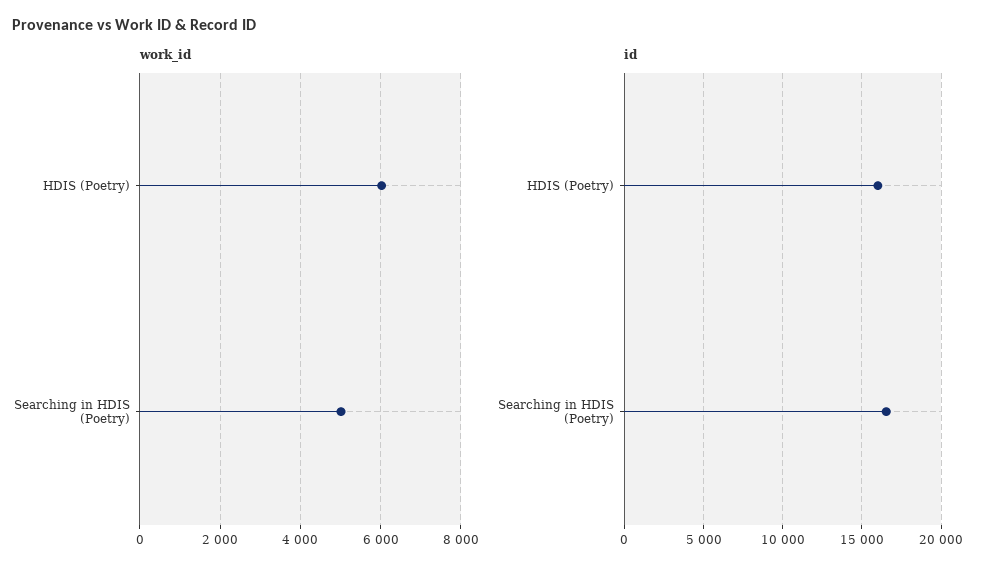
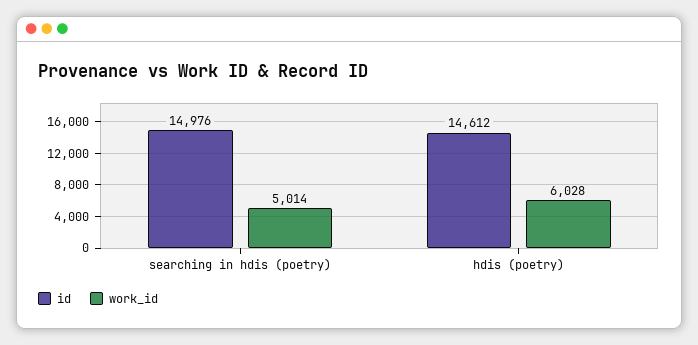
  {
    "work_id": {
      "HDIS (Poetry)": 6028,
      "Searching in HDIS (Poetry)": 5014
    },
    "id": {
-     "HDIS (Poetry)": 16000,
+     "HDIS (Poetry)": 14612,
-     "Searching in HDIS (Poetry)": 16500
+     "Searching in HDIS (Poetry)": 14976
    }
  }

